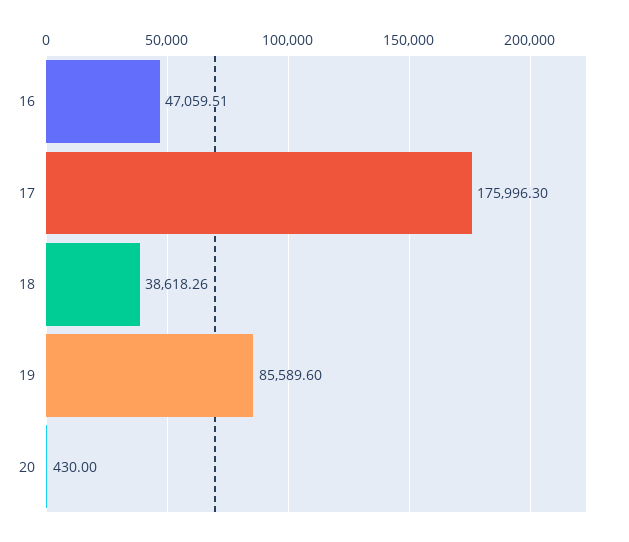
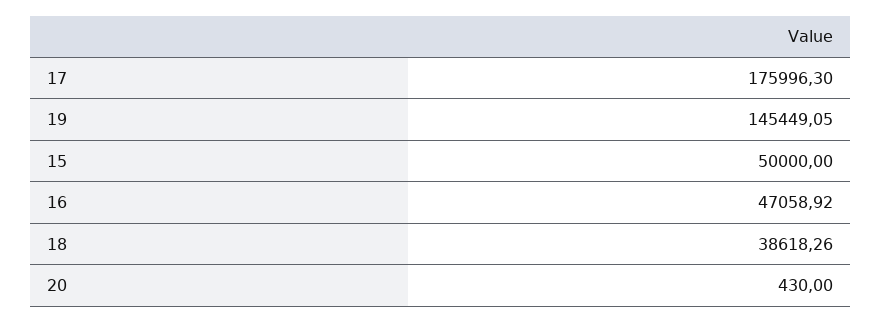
  {
-   "16": 47059.51,
+   "16": 47058.92,
    "17": 175996.3,
    "18": 38618.26,
-   "19": 85589.6,
+   "19": 145449.05,
-   "20": 430
+   "20": 430,
+   "15": 50000
  }

